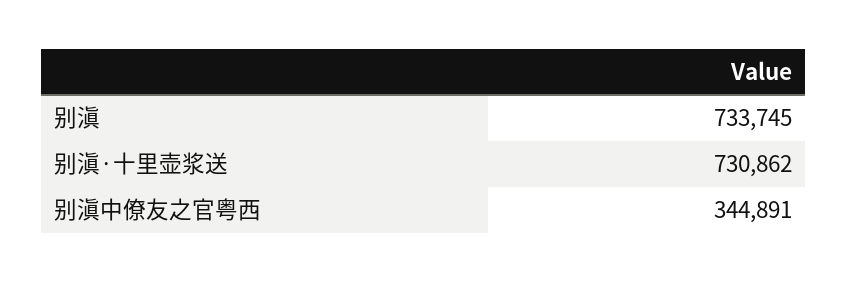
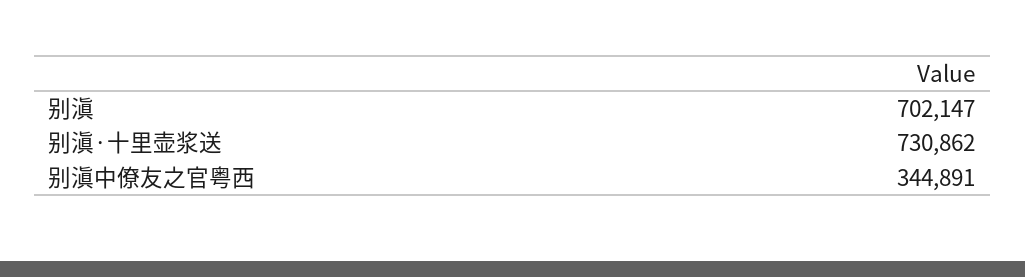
  {
-   "别滇": 733745,
+   "别滇": 702147,
    "别滇·十里壶浆送": 730862,
    "别滇中僚友之官粤西": 344891
  }

